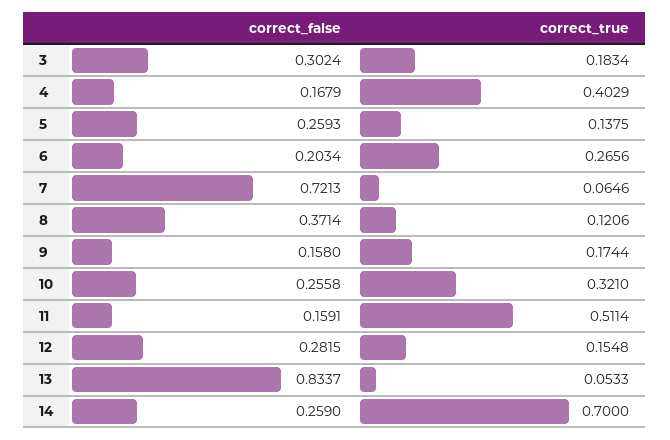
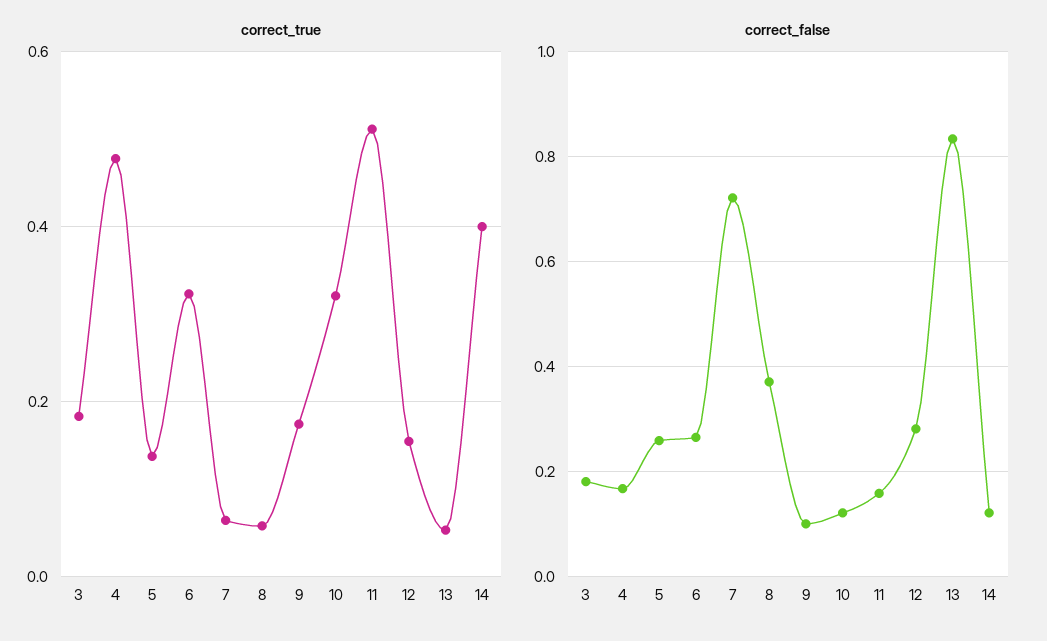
  {
    "correct_false": {
-     "3": 0.3024,
+     "3": 0.18,
      "4": 0.1679,
      "5": 0.2593,
-     "6": 0.2034,
+     "6": 0.26,
      "7": 0.7213,
      "8": 0.3714,
-     "9": 0.158,
+     "9": 0.1,
-     "10": 0.2558,
+     "10": 0.12,
      "11": 0.1591,
      "12": 0.2815,
      "13": 0.8337,
-     "14": 0.259
+     "14": 0.12
    },
    "correct_true": {
      "3": 0.1834,
-     "4": 0.4029,
+     "4": 0.48,
      "5": 0.1375,
-     "6": 0.2656,
+     "6": 0.32,
      "7": 0.0646,
-     "8": 0.1206,
+     "8": 0.06,
      "9": 0.1744,
      "10": 0.321,
      "11": 0.5114,
      "12": 0.1548,
      "13": 0.0533,
-     "14": 0.7
+     "14": 0.4
    }
  }

